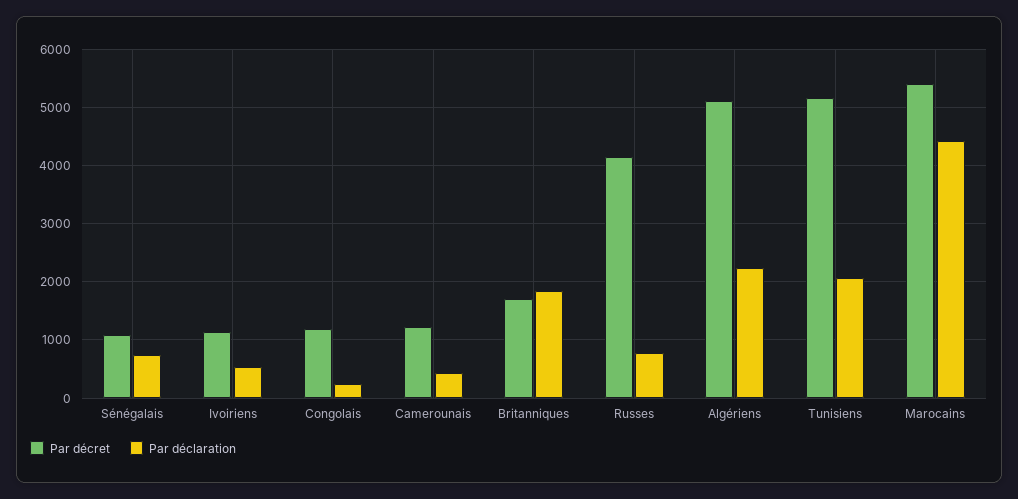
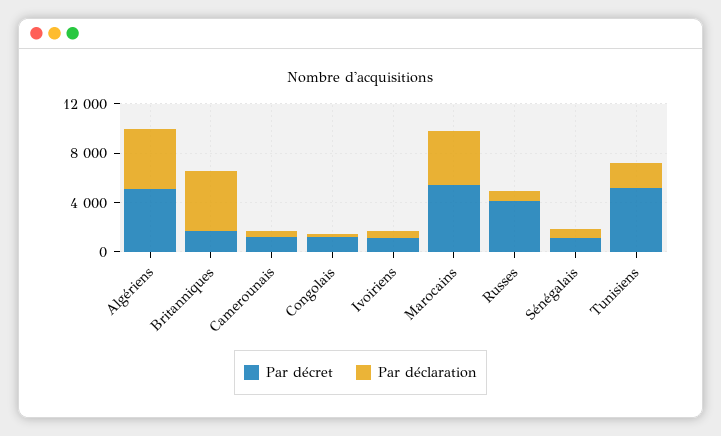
  {
    "Par décret": {
      "Sénégalais": 1000,
      "Ivoiriens": 1200,
      "Congolais": 1200,
      "Camerounais": 1200,
      "Britanniques": 1800,
      "Russes": 4200,
      "Algériens": 5200,
      "Tunisiens": 5200,
      "Marocains": 5400
    },
    "Par déclaration": {
      "Sénégalais": 800,
      "Ivoiriens": 600,
      "Congolais": 200,
      "Camerounais": 400,
-     "Britanniques": 1800,
+     "Britanniques": 5000,
      "Russes": 800,
-     "Algériens": 2200,
+     "Algériens": 5000,
      "Tunisiens": 2000,
      "Marocains": 4400
    }
  }

